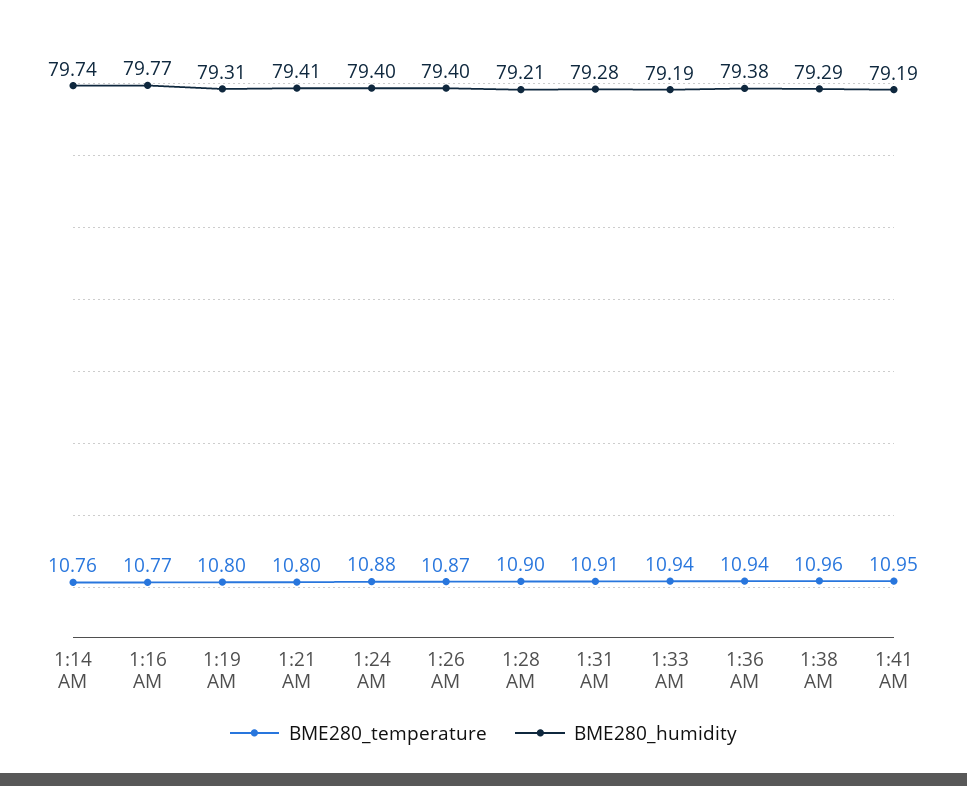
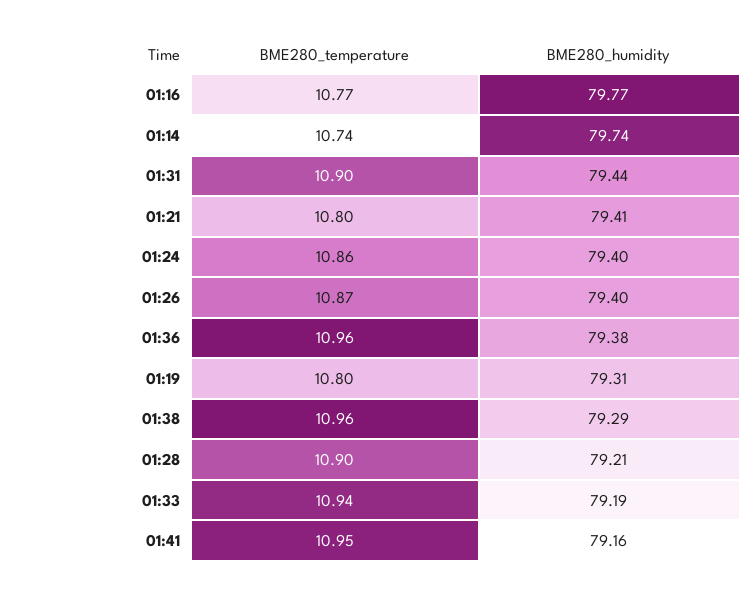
  {
    "BME280_temperature": {
-     "1:14 AM": 10.76,
+     "1:14 AM": 10.74,
      "1:16 AM": 10.77,
      "1:19 AM": 10.8,
      "1:21 AM": 10.8,
-     "1:24 AM": 10.88,
+     "1:24 AM": 10.86,
      "1:26 AM": 10.87,
      "1:28 AM": 10.9,
-     "1:31 AM": 10.91,
+     "1:31 AM": 10.9,
      "1:33 AM": 10.94,
-     "1:36 AM": 10.94,
+     "1:36 AM": 10.96,
      "1:38 AM": 10.96,
      "1:41 AM": 10.95
    },
    "BME280_humidity": {
      "1:14 AM": 79.74,
      "1:16 AM": 79.77,
      "1:19 AM": 79.31,
      "1:21 AM": 79.41,
      "1:24 AM": 79.4,
      "1:26 AM": 79.4,
      "1:28 AM": 79.21,
-     "1:31 AM": 79.28,
+     "1:31 AM": 79.44,
      "1:33 AM": 79.19,
      "1:36 AM": 79.38,
      "1:38 AM": 79.29,
-     "1:41 AM": 79.19
+     "1:41 AM": 79.16
    }
  }

